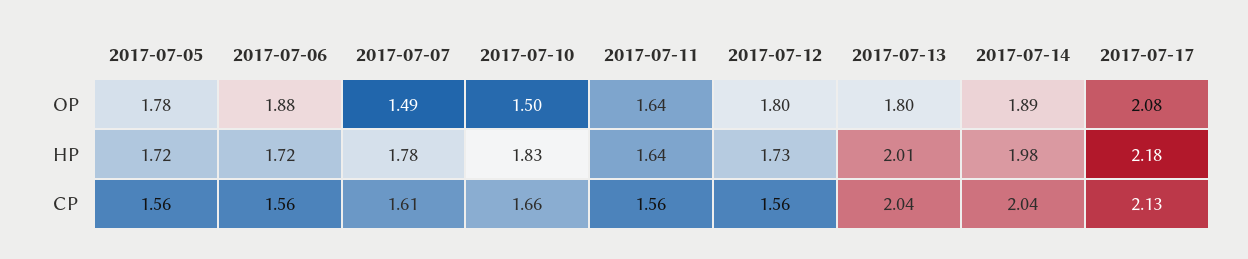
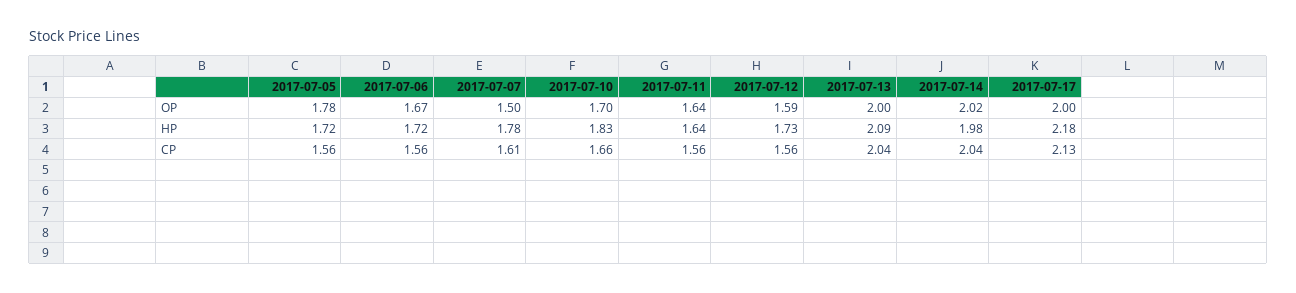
  {
    "2017-07-05": {
      "OP": 1.78,
      "HP": 1.72,
      "CP": 1.56
    },
    "2017-07-06": {
-     "OP": 1.88,
+     "OP": 1.67,
      "HP": 1.72,
      "CP": 1.56
    },
    "2017-07-07": {
-     "OP": 1.49,
+     "OP": 1.5,
      "HP": 1.78,
      "CP": 1.61
    },
    "2017-07-10": {
-     "OP": 1.5,
+     "OP": 1.7,
      "HP": 1.83,
      "CP": 1.66
    },
    "2017-07-11": {
      "OP": 1.64,
      "HP": 1.64,
      "CP": 1.56
    },
    "2017-07-12": {
-     "OP": 1.8,
+     "OP": 1.59,
      "HP": 1.73,
      "CP": 1.56
    },
    "2017-07-13": {
-     "OP": 1.8,
+     "OP": 2,
-     "HP": 2.01,
+     "HP": 2.09,
      "CP": 2.04
    },
    "2017-07-14": {
-     "OP": 1.89,
+     "OP": 2.02,
      "HP": 1.98,
      "CP": 2.04
    },
    "2017-07-17": {
-     "OP": 2.08,
+     "OP": 2,
      "HP": 2.18,
      "CP": 2.13
    }
  }

